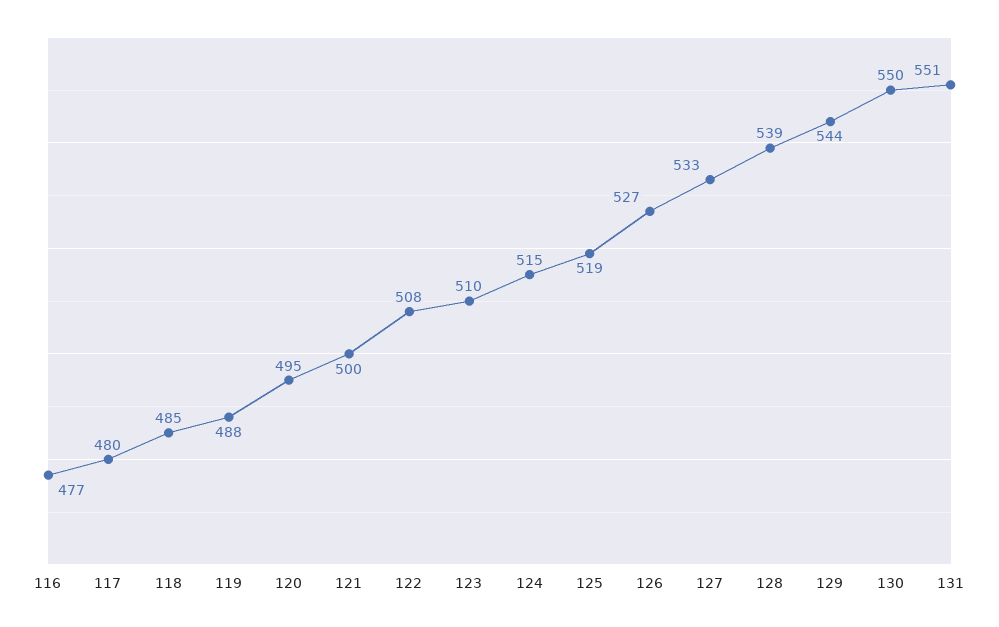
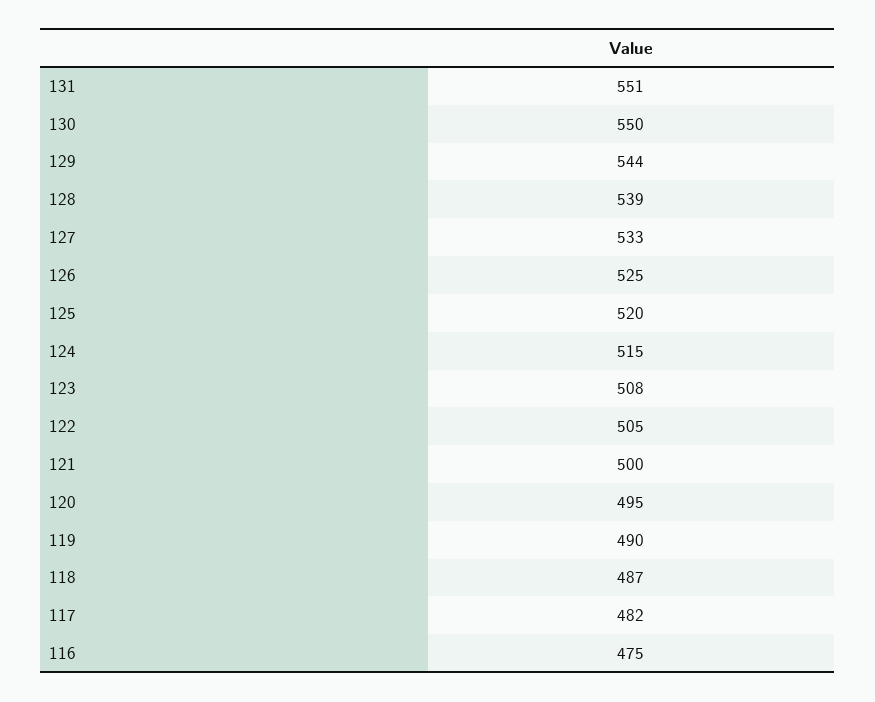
  {
-   "116": 477,
+   "116": 475,
-   "117": 480,
+   "117": 482,
-   "118": 485,
+   "118": 487,
-   "119": 488,
+   "119": 490,
    "120": 495,
    "121": 500,
-   "122": 508,
+   "122": 505,
-   "123": 510,
+   "123": 508,
    "124": 515,
-   "125": 519,
+   "125": 520,
-   "126": 527,
+   "126": 525,
    "127": 533,
    "128": 539,
    "129": 544,
    "130": 550,
    "131": 551
  }

